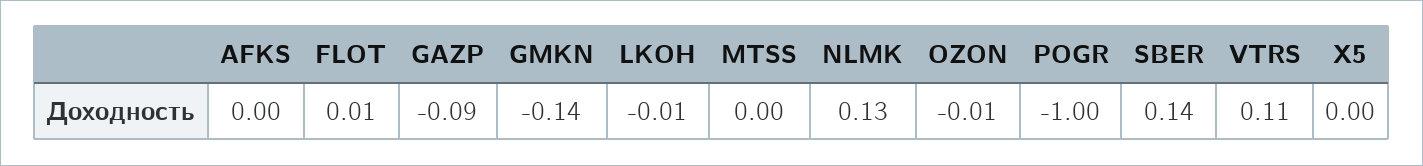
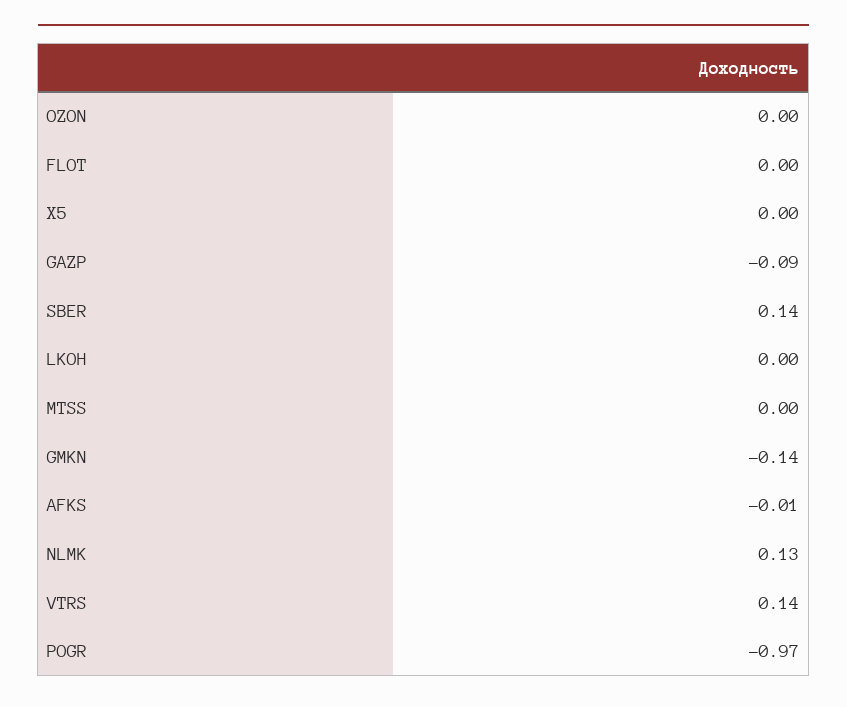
  {
-   "AFKS": 0,
+   "AFKS": -0.01,
-   "FLOT": 0.01,
+   "FLOT": 0,
    "GAZP": -0.09,
    "GMKN": -0.14,
-   "LKOH": -0.01,
+   "LKOH": 0,
    "MTSS": 0,
    "NLMK": 0.13,
-   "OZON": -0.01,
+   "OZON": 0,
-   "POGR": -1,
+   "POGR": -0.97,
    "SBER": 0.14,
-   "VTRS": 0.11,
+   "VTRS": 0.14,
    "X5": 0
  }

